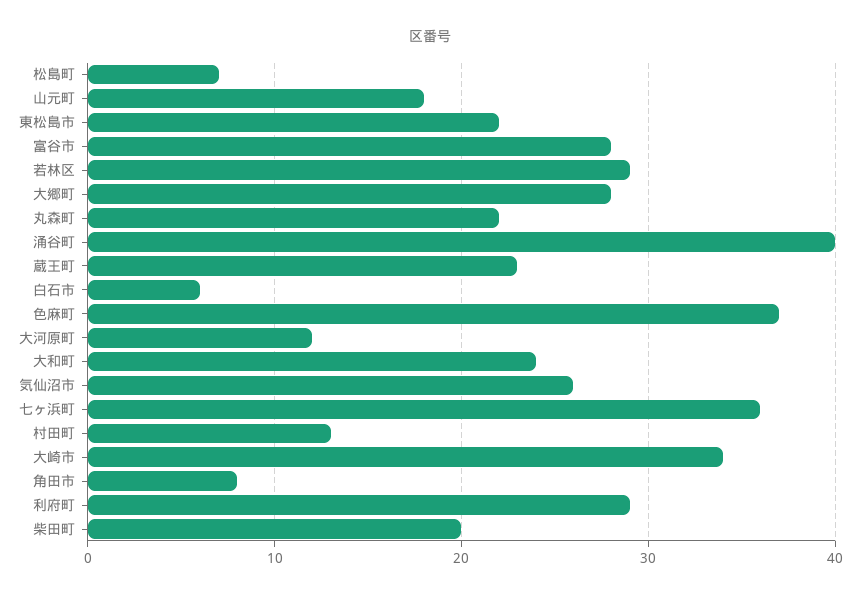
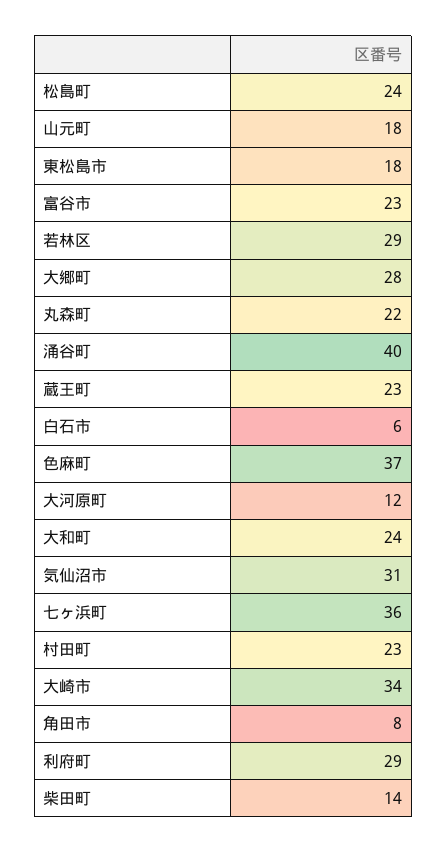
  {
-   "松島町": 7,
+   "松島町": 24,
    "山元町": 18,
-   "東松島市": 22,
+   "東松島市": 18,
-   "富谷市": 28,
+   "富谷市": 23,
    "若林区": 29,
    "大郷町": 28,
    "丸森町": 22,
    "涌谷町": 40,
    "蔵王町": 23,
    "白石市": 6,
    "色麻町": 37,
    "大河原町": 12,
    "大和町": 24,
-   "気仙沼市": 26,
+   "気仙沼市": 31,
    "七ヶ浜町": 36,
-   "村田町": 13,
+   "村田町": 23,
    "大崎市": 34,
    "角田市": 8,
    "利府町": 29,
-   "柴田町": 20
+   "柴田町": 14
  }

